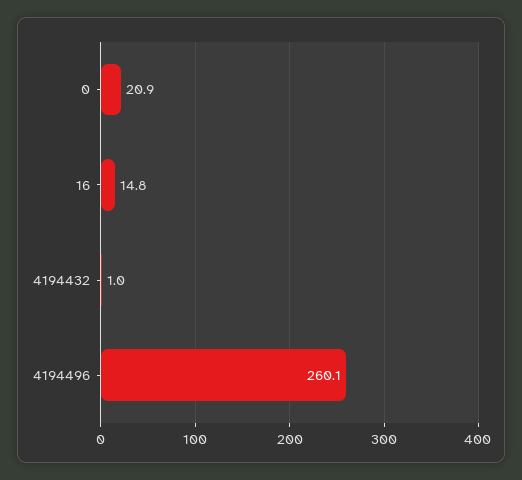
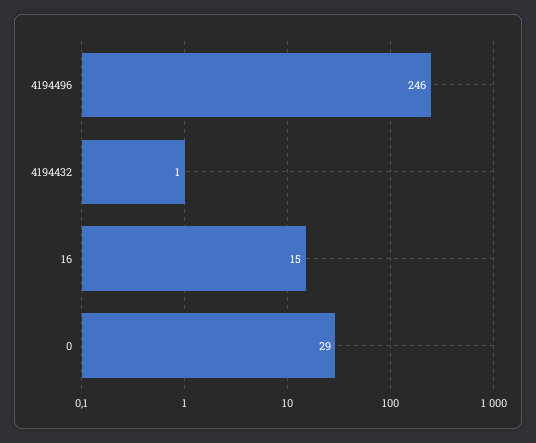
  {
-   "0": 20.9,
+   "0": 29,
    "16": 14.8,
    "4194432": 1,
-   "4194496": 260.1
+   "4194496": 246
  }

